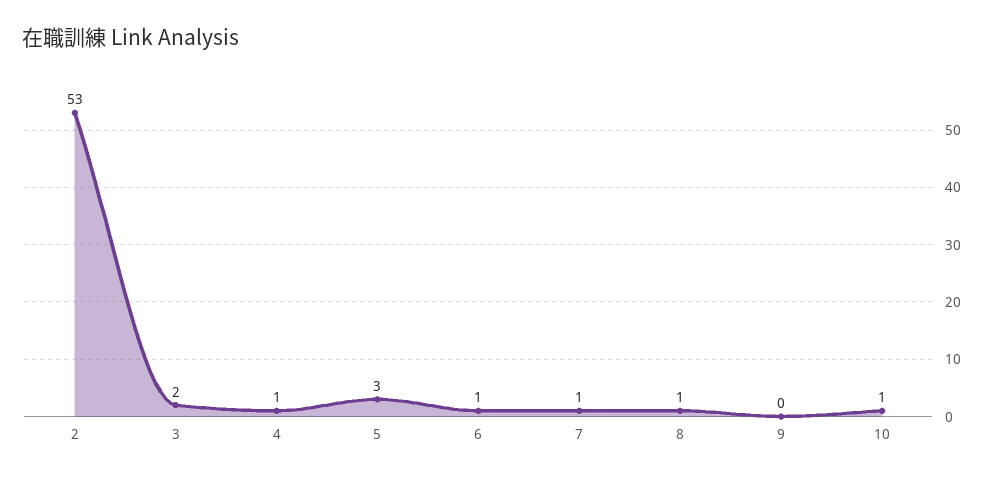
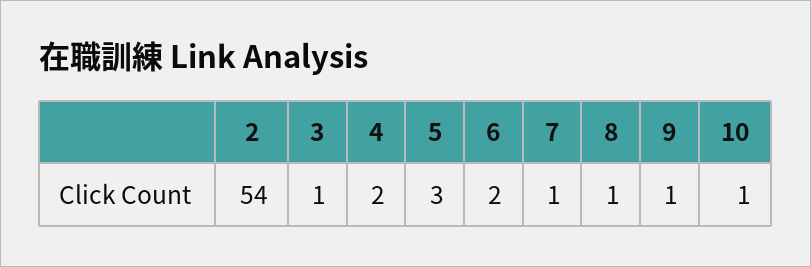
  {
-   "2": 53,
+   "2": 54,
-   "3": 2,
+   "3": 1,
-   "4": 1,
+   "4": 2,
    "5": 3,
-   "6": 1,
+   "6": 2,
    "7": 1,
    "8": 1,
-   "9": 0,
+   "9": 1,
    "10": 1
  }

